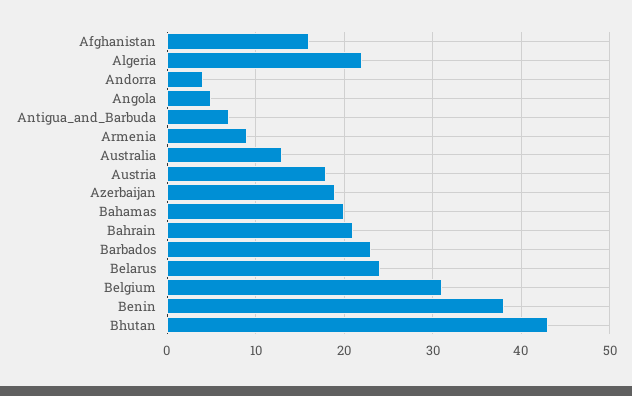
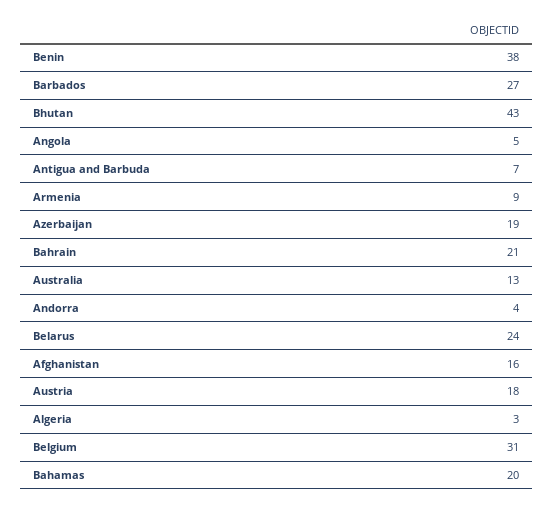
  {
    "Afghanistan": 16,
-   "Algeria": 22,
+   "Algeria": 3,
    "Andorra": 4,
    "Angola": 5,
    "Antigua_and_Barbuda": 7,
    "Armenia": 9,
    "Australia": 13,
    "Austria": 18,
    "Azerbaijan": 19,
    "Bahamas": 20,
    "Bahrain": 21,
-   "Barbados": 23,
+   "Barbados": 27,
    "Belarus": 24,
    "Belgium": 31,
    "Benin": 38,
    "Bhutan": 43
  }

